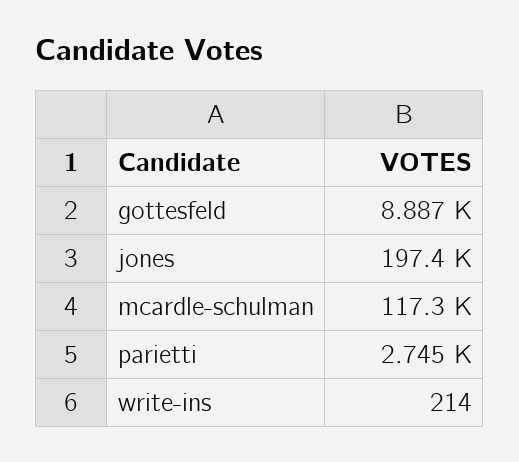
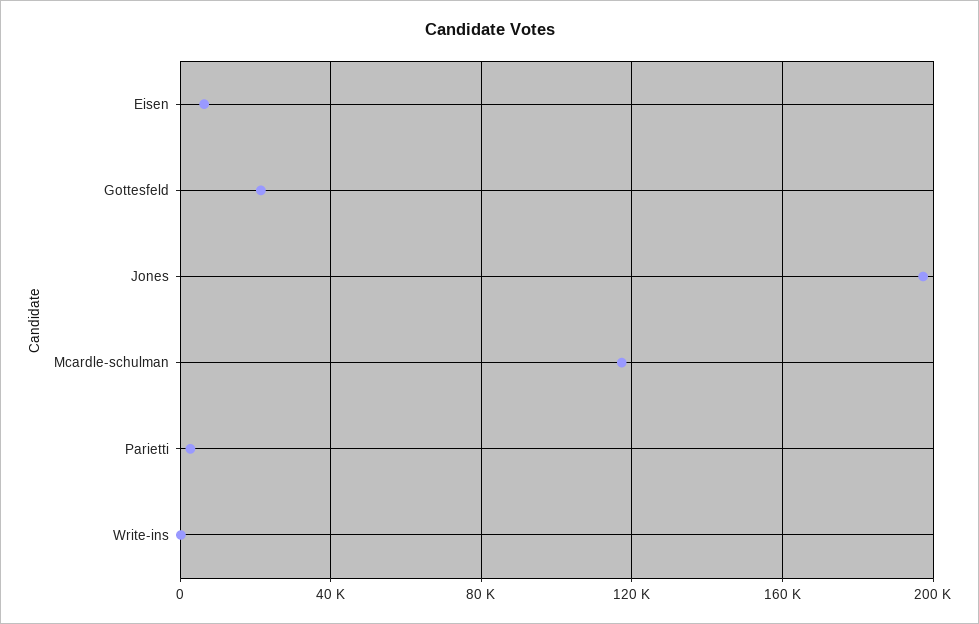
  {
-   "gottesfeld": 8887,
+   "gottesfeld": 20000,
    "jones": 197400,
    "mcardle-schulman": 117300,
    "parietti": 2745,
-   "write-ins": 214
+   "write-ins": 214,
+   "Eisen": 5000
  }

